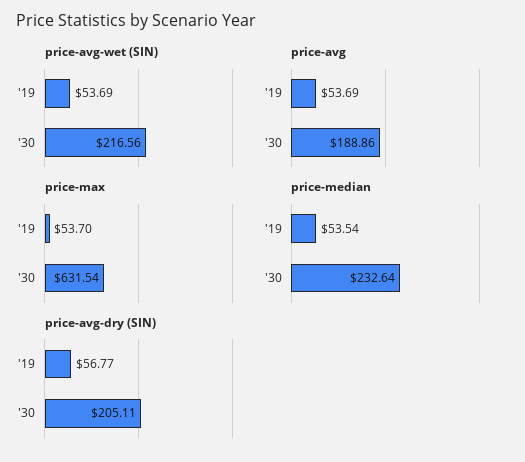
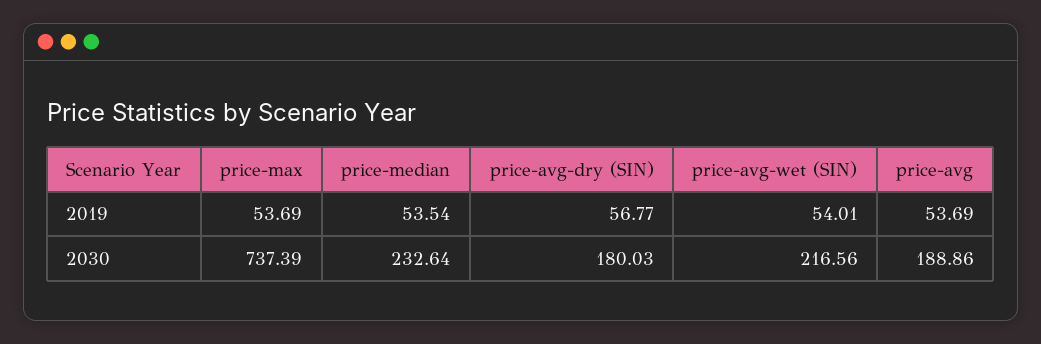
  {
    "price-avg-wet (SIN)": {
-     "'19": 53.69,
+     "'19": 54.01,
      "'30": 216.56
    },
    "price-avg": {
      "'19": 53.69,
      "'30": 188.86
    },
    "price-max": {
-     "'19": 53.7,
+     "'19": 53.69,
-     "'30": 631.54
+     "'30": 737.39
    },
    "price-median": {
      "'19": 53.54,
      "'30": 232.64
    },
    "price-avg-dry (SIN)": {
      "'19": 56.77,
-     "'30": 205.11
+     "'30": 180.03
    }
  }

